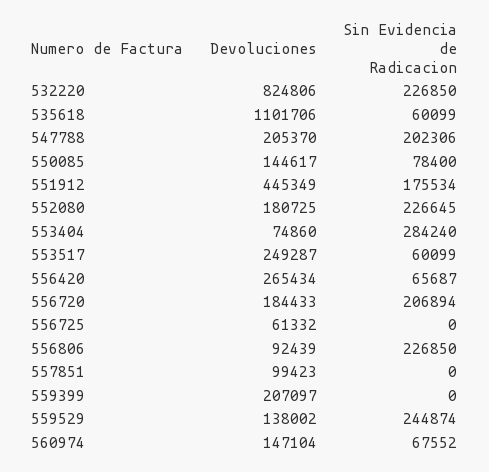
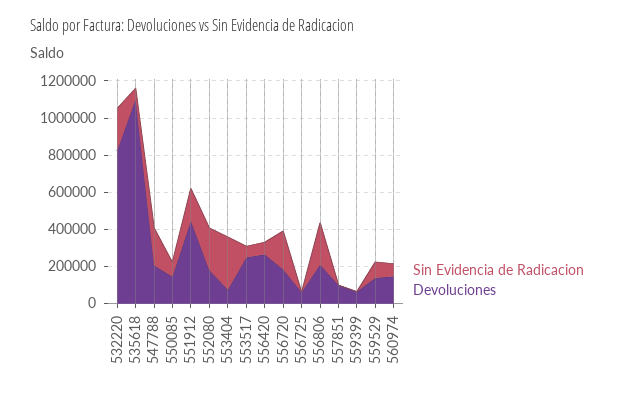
  {
    "Devoluciones": {
      "532220": 824806,
      "535618": 1101706,
      "547788": 205370,
      "550085": 144617,
      "551912": 445349,
      "552080": 180725,
      "553404": 74860,
      "553517": 249287,
      "556420": 265434,
      "556720": 184433,
      "556725": 61332,
-     "556806": 92439,
+     "556806": 200000,
      "557851": 99423,
-     "559399": 207097,
+     "559399": 50000,
      "559529": 138002,
      "560974": 147104
    },
    "Sin Evidencia de Radicacion": {
      "532220": 226850,
      "535618": 60099,
      "547788": 202306,
      "550085": 78400,
      "551912": 175534,
      "552080": 226645,
      "553404": 284240,
      "553517": 60099,
      "556420": 65687,
      "556720": 206894,
      "556725": 0,
      "556806": 226850,
      "557851": 0,
      "559399": 0,
-     "559529": 244874,
+     "559529": 100000,
      "560974": 67552
    }
  }

